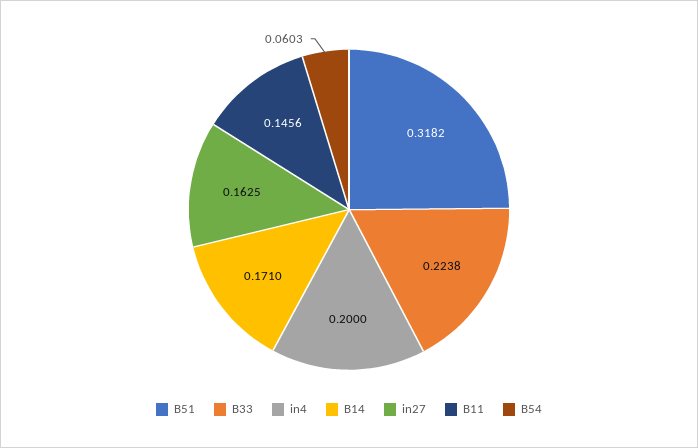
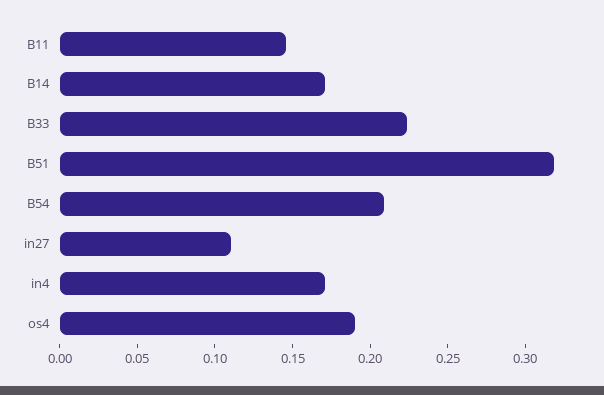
  {
    "B51": 0.3182,
    "B33": 0.2238,
-   "in4": 0.2,
+   "in4": 0.17,
    "B14": 0.171,
-   "in27": 0.1625,
+   "in27": 0.11,
    "B11": 0.1456,
-   "B54": 0.0603
+   "B54": 0.21,
+   "os4": 0.19
  }

